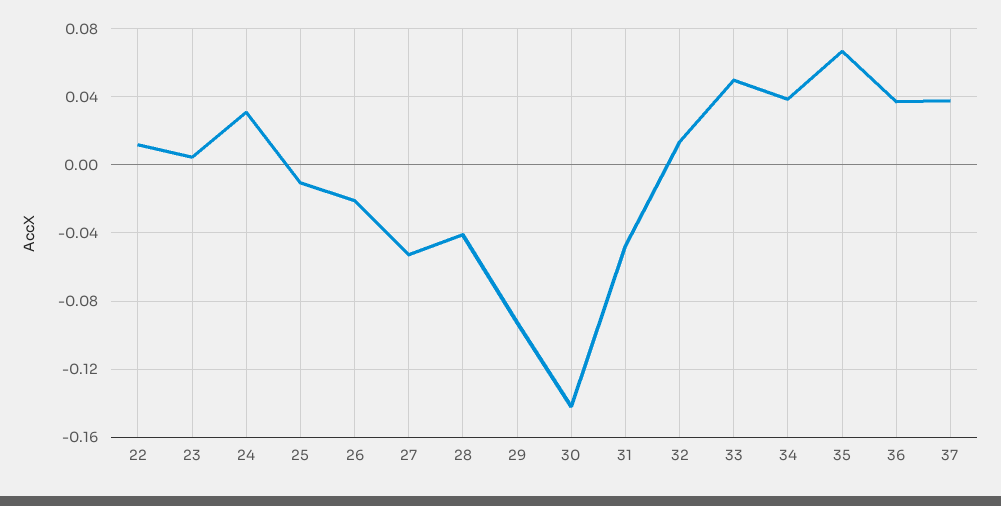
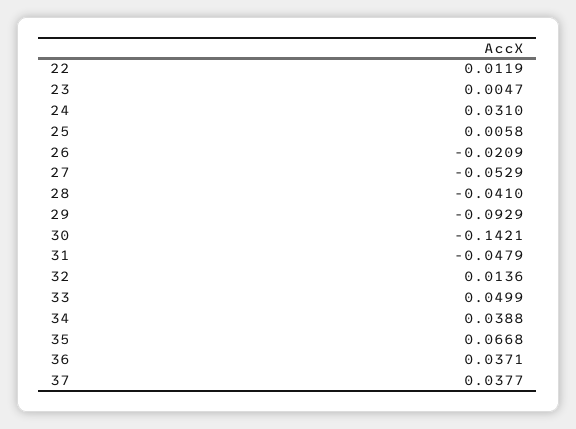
  {
    "22": 0.0119,
    "23": 0.0047,
    "24": 0.031,
-   "25": -0.01,
+   "25": 0.0058,
    "26": -0.0209,
    "27": -0.0529,
    "28": -0.041,
    "29": -0.0929,
    "30": -0.1421,
    "31": -0.0479,
    "32": 0.0136,
    "33": 0.0499,
    "34": 0.0388,
    "35": 0.0668,
    "36": 0.0371,
    "37": 0.0377
  }

